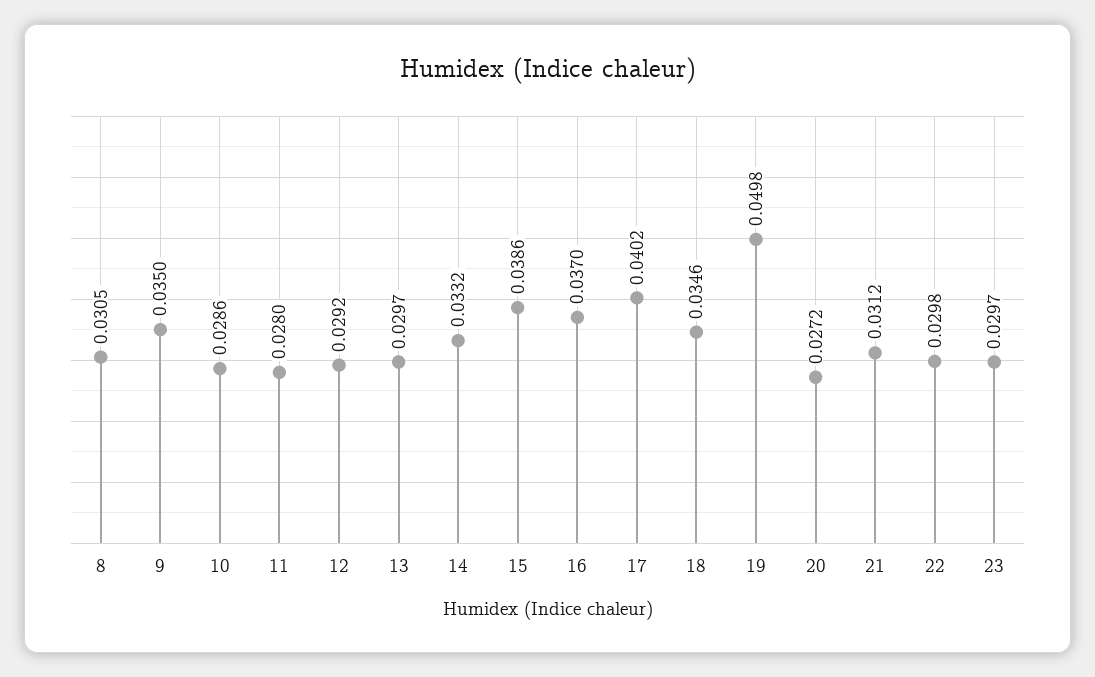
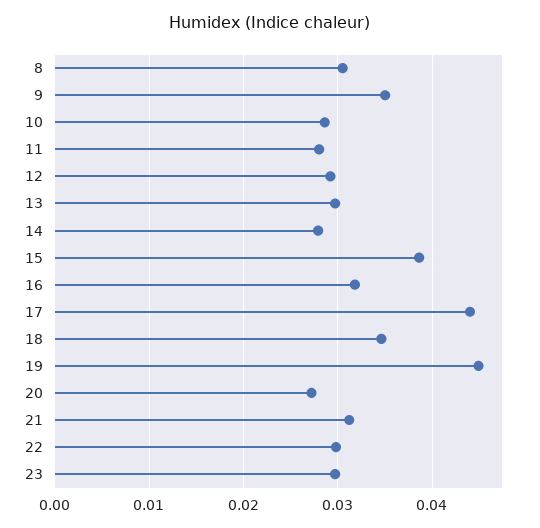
  {
    "8": 0.0305,
    "9": 0.035,
    "10": 0.0286,
    "11": 0.028,
    "12": 0.0292,
    "13": 0.0297,
-   "14": 0.0332,
+   "14": 0.028,
    "15": 0.0386,
-   "16": 0.037,
+   "16": 0.032,
-   "17": 0.0402,
+   "17": 0.044,
    "18": 0.0346,
-   "19": 0.0498,
+   "19": 0.045,
    "20": 0.0272,
    "21": 0.0312,
    "22": 0.0298,
    "23": 0.0297
  }

